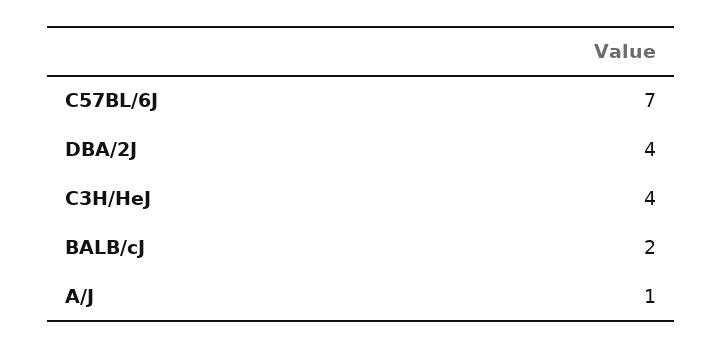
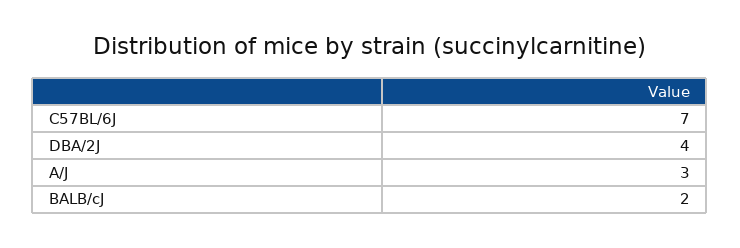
  {
    "C57BL/6J": 7,
    "DBA/2J": 4,
-   "C3H/HeJ": 4,
    "BALB/cJ": 2,
-   "A/J": 1
+   "A/J": 3
  }

